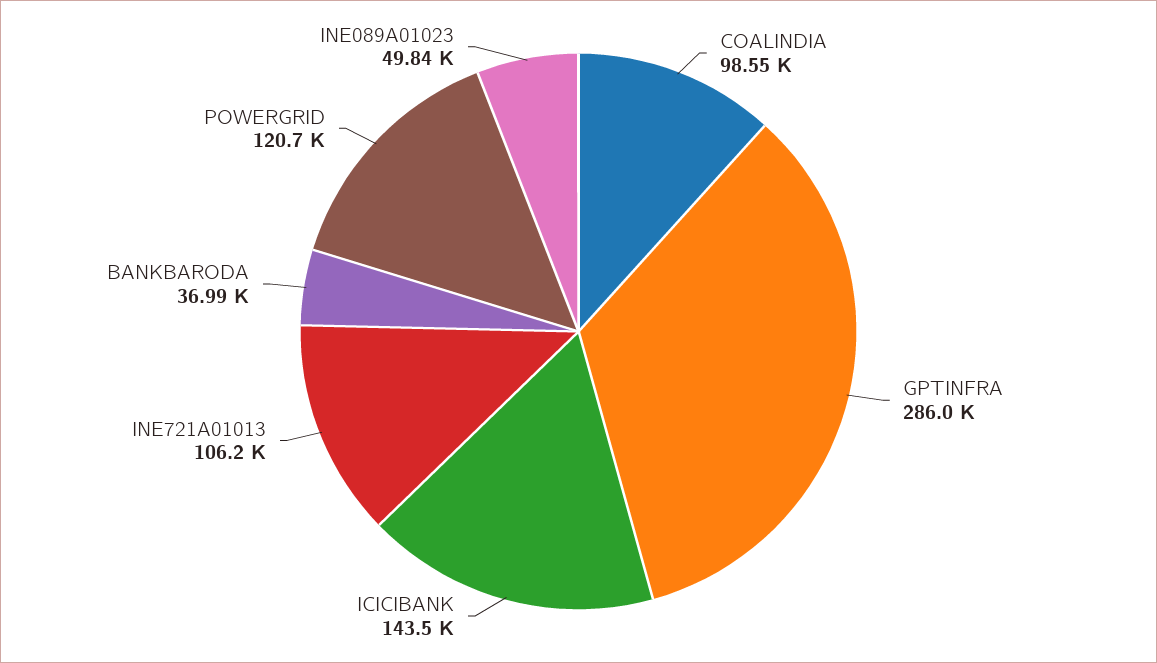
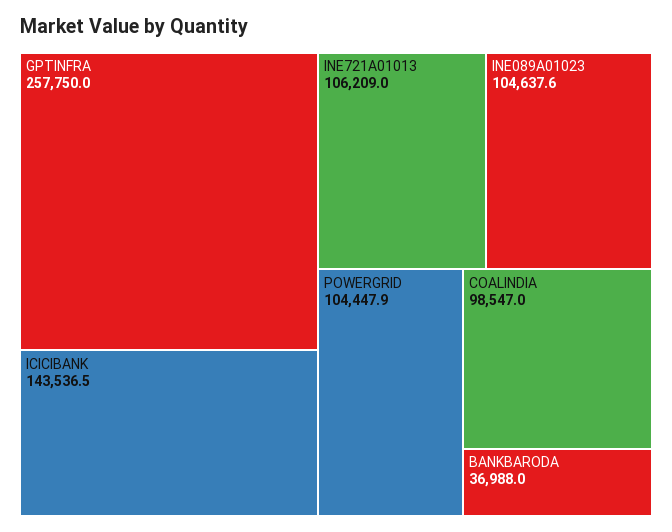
  {
    "COALINDIA": 98547,
-   "GPTINFRA": 286000,
+   "GPTINFRA": 257750,
    "ICICIBANK": 143536.5,
    "INE721A01013": 106209,
    "BANKBARODA": 36988,
-   "POWERGRID": 120700,
+   "POWERGRID": 104447.9,
-   "INE089A01023": 49840
+   "INE089A01023": 104637.6
  }

